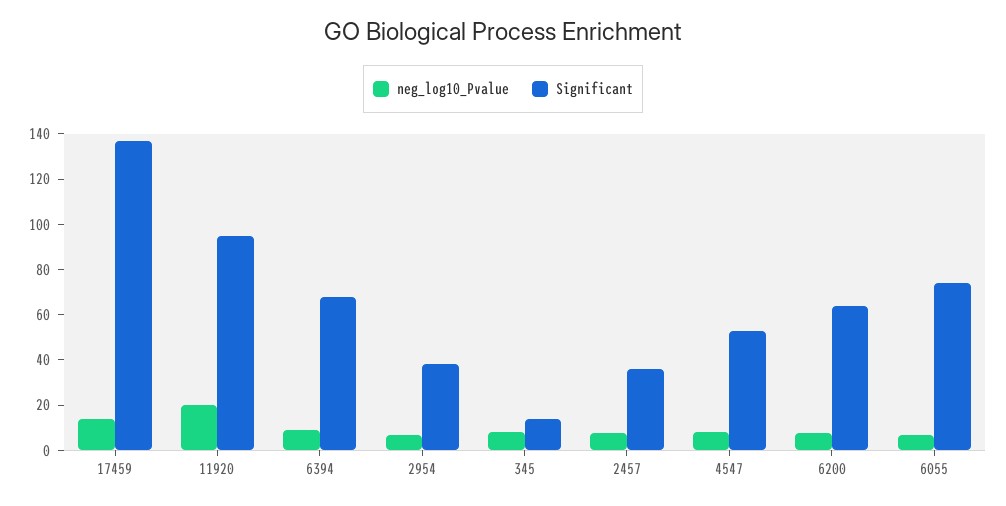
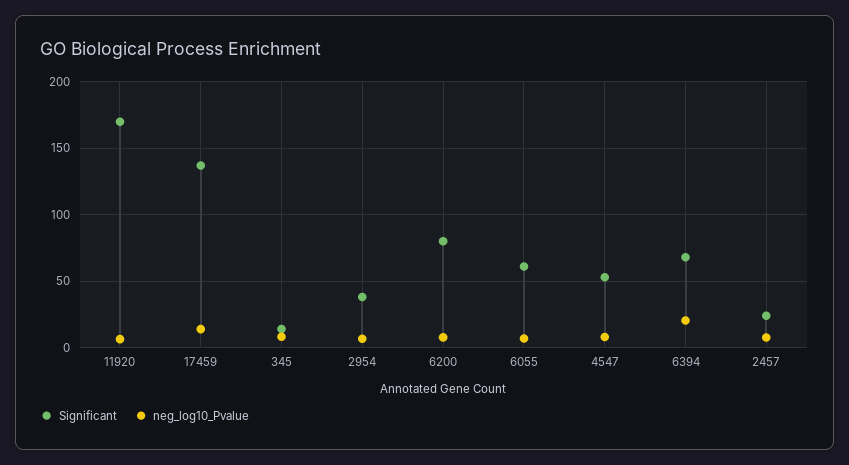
  {
    "neg_log10_Pvalue": {
      "17459": 15,
-     "11920": 20,
+     "11920": 5,
-     "6394": 10,
+     "6394": 20,
      "2954": 5,
      "345": 10,
      "2457": 10,
      "4547": 10,
      "6200": 10,
      "6055": 5
    },
    "Significant": {
      "17459": 135,
-     "11920": 95,
+     "11920": 170,
      "6394": 70,
      "2954": 40,
      "345": 15,
-     "2457": 35,
+     "2457": 25,
      "4547": 55,
-     "6200": 65,
+     "6200": 80,
-     "6055": 75
+     "6055": 60
    }
  }

